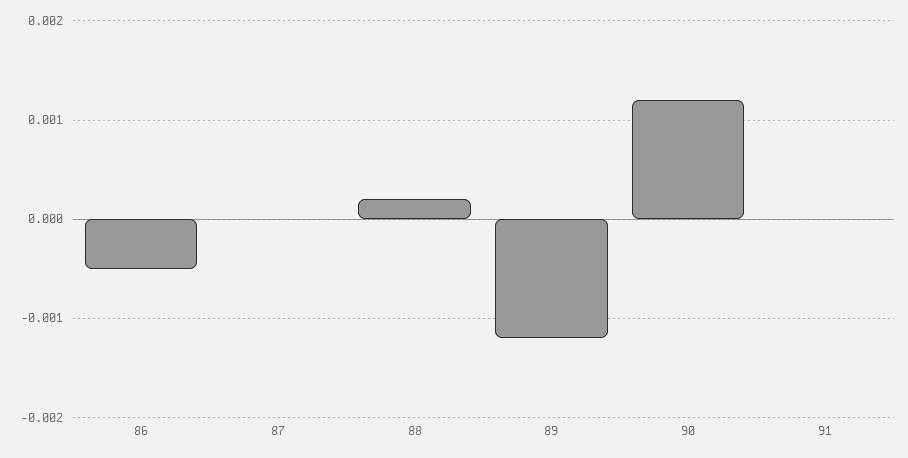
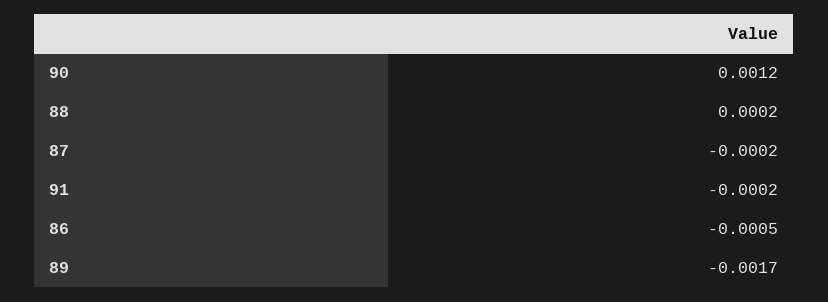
  {
    "86": -0.0005,
-   "87": 0,
+   "87": -0.0002,
    "88": 0.0002,
-   "89": -0.0012,
+   "89": -0.0017,
    "90": 0.0012,
-   "91": 0
+   "91": -0.0002
  }

